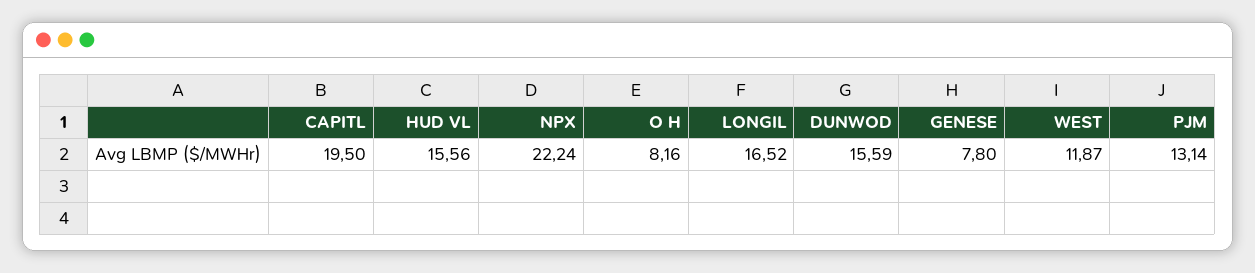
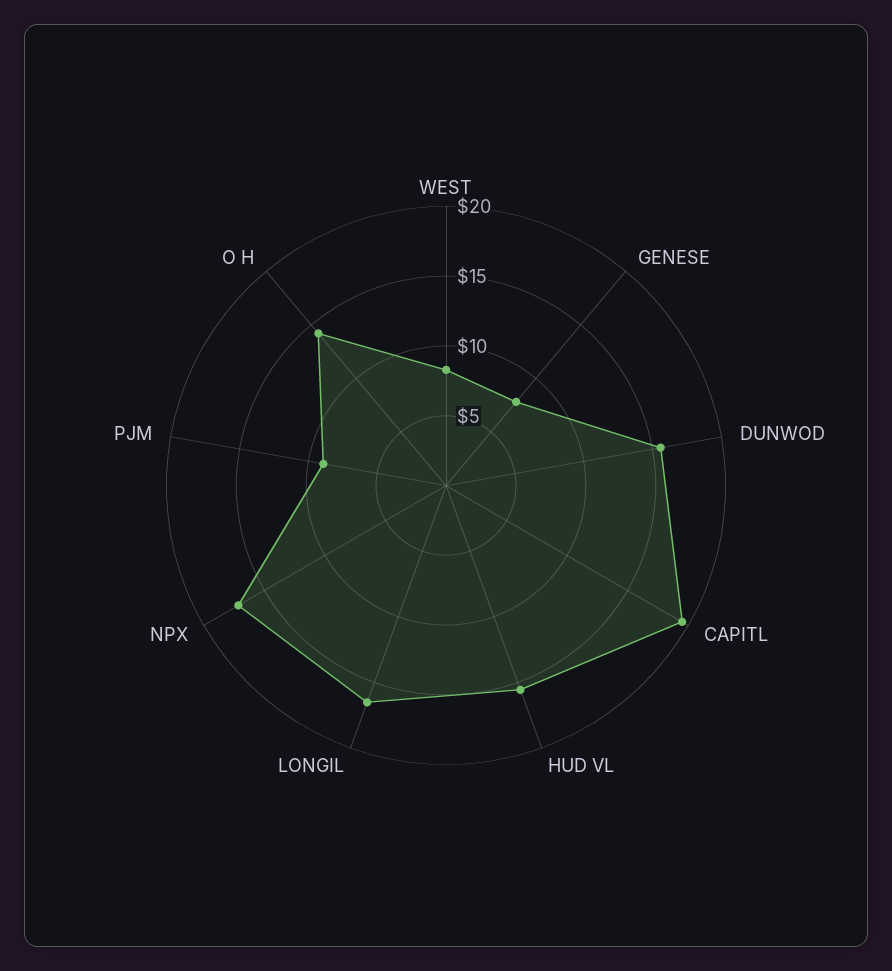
  {
    "CAPITL": 19.5,
    "HUD VL": 15.56,
-   "NPX": 22.24,
+   "NPX": 17,
-   "O H": 8.16,
+   "O H": 14,
    "LONGIL": 16.52,
    "DUNWOD": 15.59,
    "GENESE": 7.8,
-   "WEST": 11.87,
+   "WEST": 8,
-   "PJM": 13.14
+   "PJM": 9
  }

